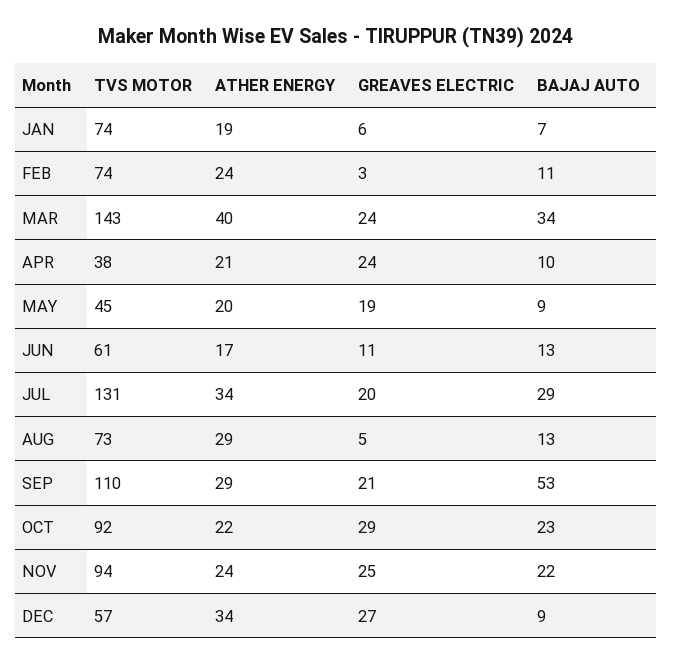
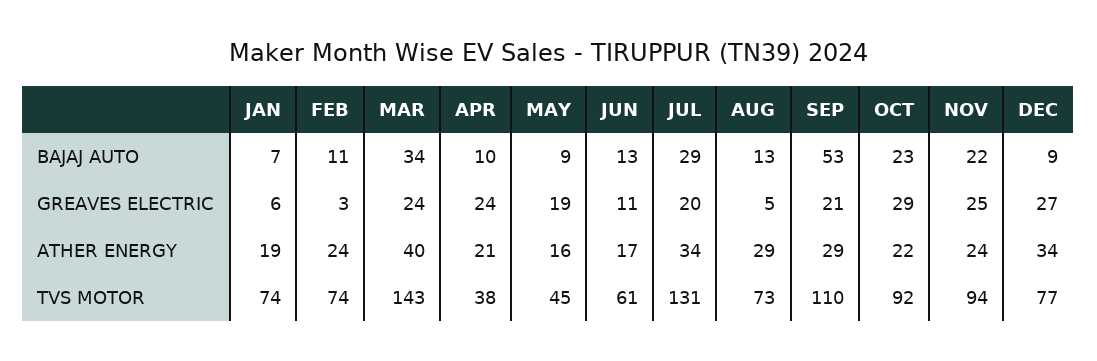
  {
    "TVS MOTOR": {
      "JAN": 74,
      "FEB": 74,
      "MAR": 143,
      "APR": 38,
      "MAY": 45,
      "JUN": 61,
      "JUL": 131,
      "AUG": 73,
      "SEP": 110,
      "OCT": 92,
      "NOV": 94,
-     "DEC": 57
+     "DEC": 77
    },
    "ATHER ENERGY": {
      "JAN": 19,
      "FEB": 24,
      "MAR": 40,
      "APR": 21,
-     "MAY": 20,
+     "MAY": 16,
      "JUN": 17,
      "JUL": 34,
      "AUG": 29,
      "SEP": 29,
      "OCT": 22,
      "NOV": 24,
      "DEC": 34
    },
    "GREAVES ELECTRIC": {
      "JAN": 6,
      "FEB": 3,
      "MAR": 24,
      "APR": 24,
      "MAY": 19,
      "JUN": 11,
      "JUL": 20,
      "AUG": 5,
      "SEP": 21,
      "OCT": 29,
      "NOV": 25,
      "DEC": 27
    },
    "BAJAJ AUTO": {
      "JAN": 7,
      "FEB": 11,
      "MAR": 34,
      "APR": 10,
      "MAY": 9,
      "JUN": 13,
      "JUL": 29,
      "AUG": 13,
      "SEP": 53,
      "OCT": 23,
      "NOV": 22,
      "DEC": 9
    }
  }

